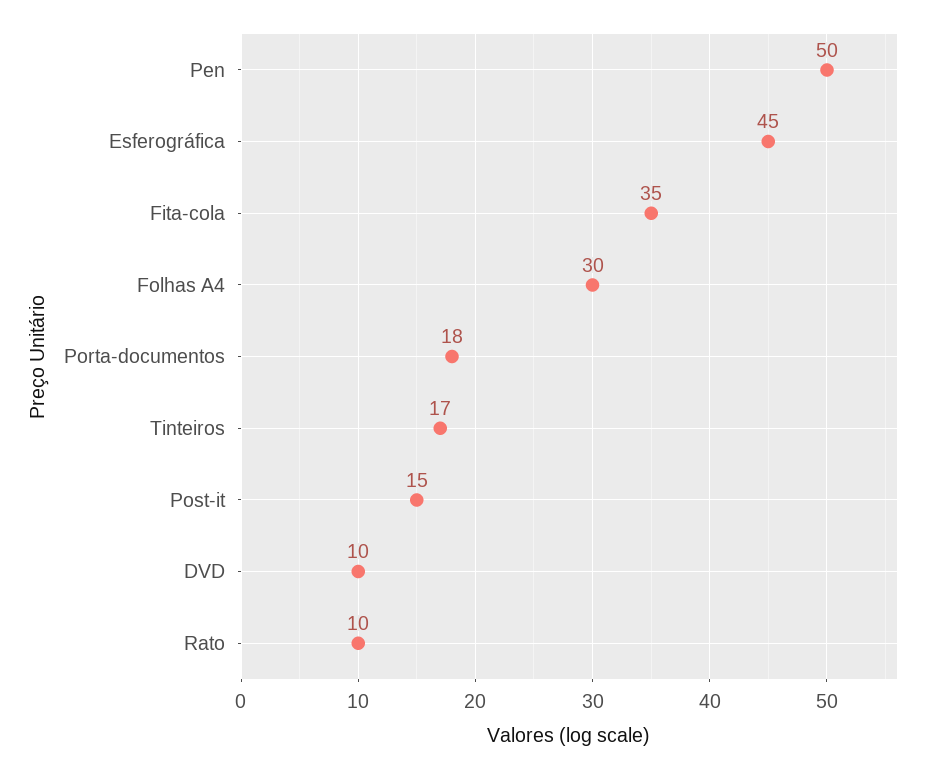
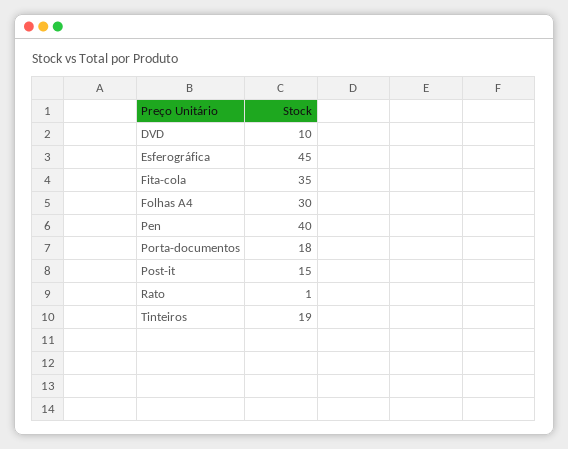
  {
-   "Pen": 50,
+   "Pen": 40,
    "Esferográfica": 45,
    "Fita-cola": 35,
    "Folhas A4": 30,
    "Porta-documentos": 18,
-   "Tinteiros": 17,
+   "Tinteiros": 19,
    "Post-it": 15,
    "DVD": 10,
-   "Rato": 10
+   "Rato": 1
  }

